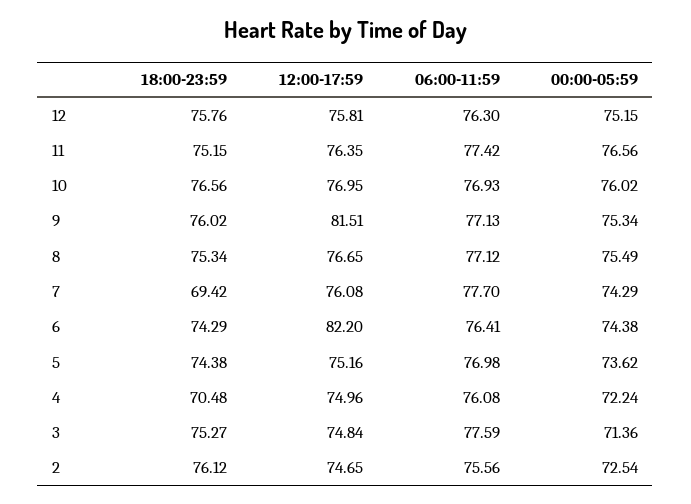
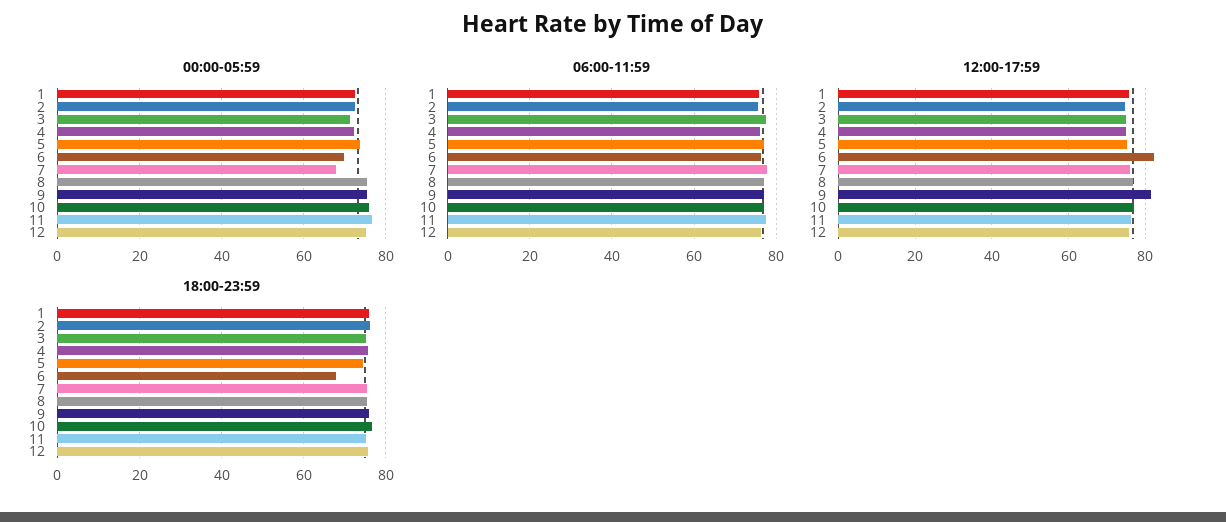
  {
    "18:00-23:59": {
      "12": 75.76,
      "11": 75.15,
      "10": 76.56,
      "9": 76.02,
      "8": 75.34,
-     "7": 69.42,
+     "7": 76,
-     "6": 74.29,
+     "6": 68,
      "5": 74.38,
-     "4": 70.48,
+     "4": 76,
      "3": 75.27,
-     "2": 76.12
+     "2": 76.12,
+     "1": 76
    },
    "12:00-17:59": {
      "12": 75.81,
      "11": 76.35,
      "10": 76.95,
      "9": 81.51,
      "8": 76.65,
      "7": 76.08,
      "6": 82.2,
      "5": 75.16,
      "4": 74.96,
      "3": 74.84,
-     "2": 74.65
+     "2": 74.65,
+     "1": 76
    },
    "06:00-11:59": {
      "12": 76.3,
      "11": 77.42,
      "10": 76.93,
      "9": 77.13,
      "8": 77.12,
      "7": 77.7,
      "6": 76.41,
      "5": 76.98,
      "4": 76.08,
      "3": 77.59,
-     "2": 75.56
+     "2": 75.56,
+     "1": 76
    },
    "00:00-05:59": {
      "12": 75.15,
      "11": 76.56,
      "10": 76.02,
      "9": 75.34,
      "8": 75.49,
-     "7": 74.29,
+     "7": 68,
-     "6": 74.38,
+     "6": 70,
      "5": 73.62,
      "4": 72.24,
      "3": 71.36,
-     "2": 72.54
+     "2": 72.54,
+     "1": 72
    }
  }

